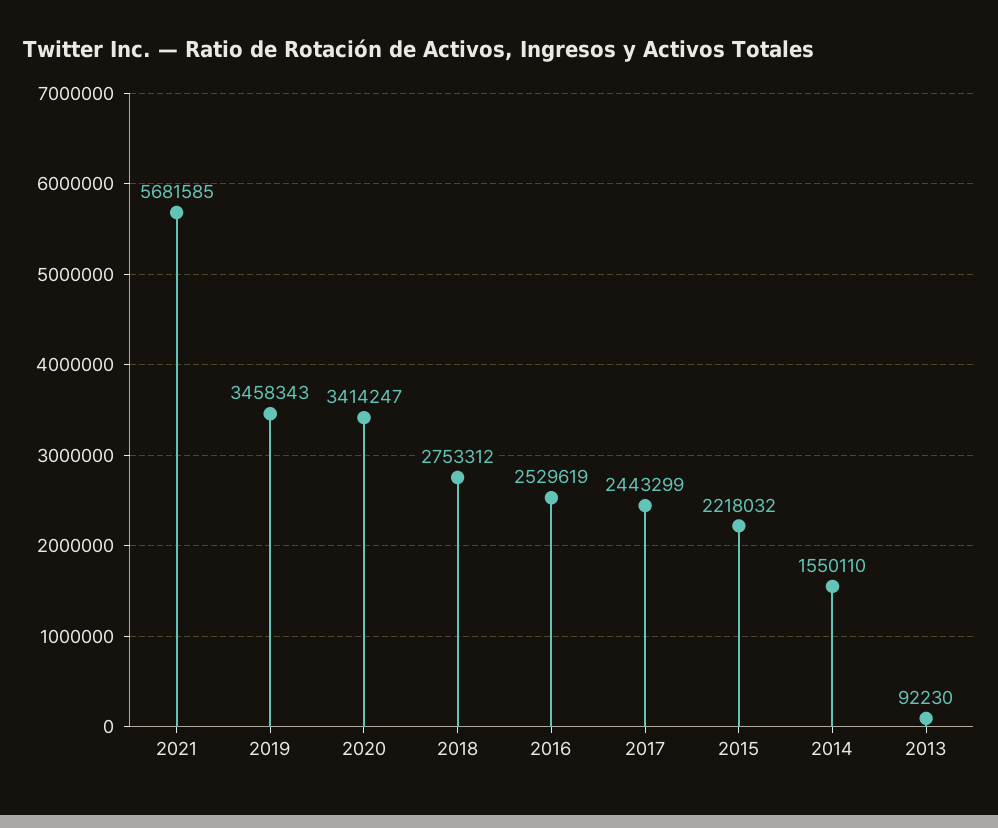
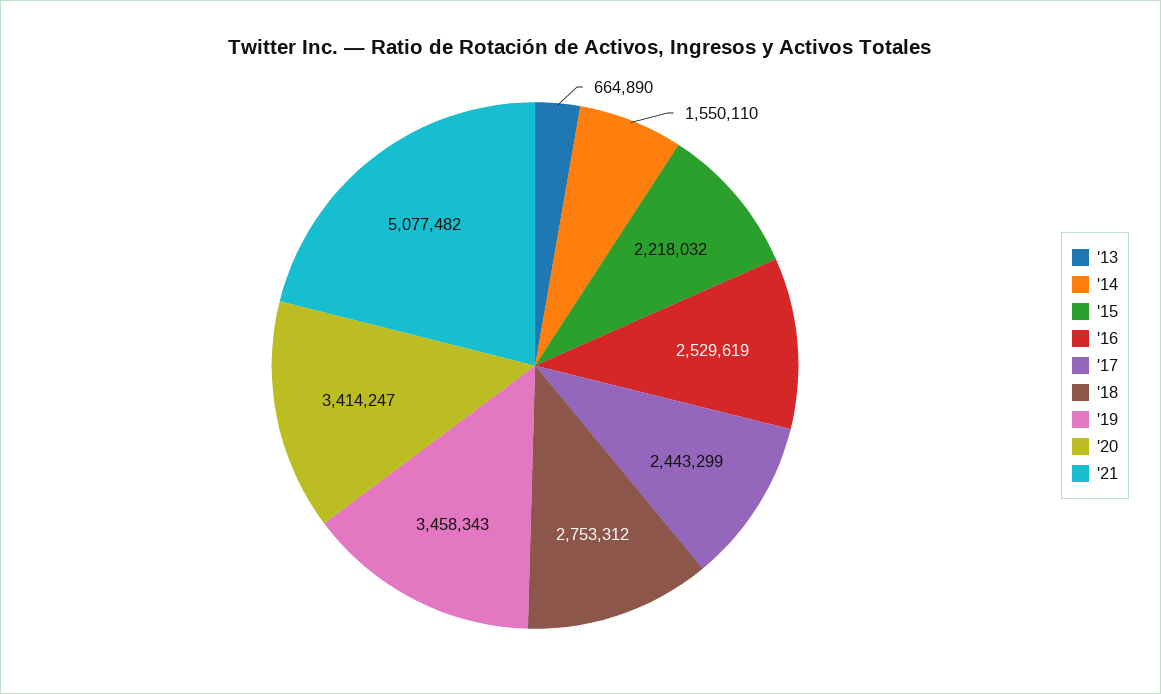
  {
-   "2021": 5681585,
+   "2021": 5077482,
    "2019": 3458343,
    "2020": 3414247,
    "2018": 2753312,
    "2016": 2529619,
    "2017": 2443299,
    "2015": 2218032,
    "2014": 1550110,
-   "2013": 92230
+   "2013": 664890
  }

